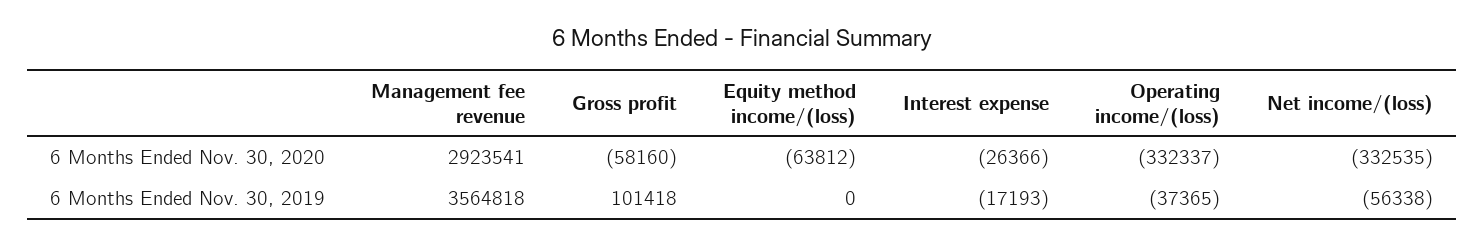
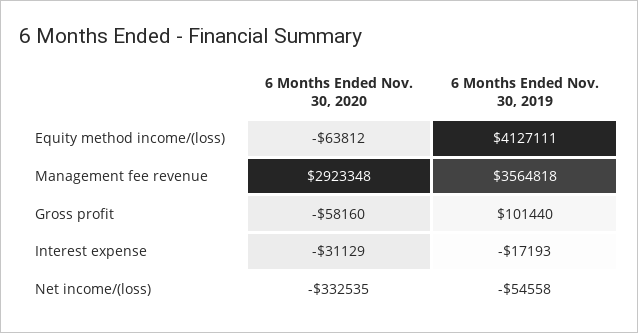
  {
    "Management fee revenue": {
-     "6 Months Ended Nov. 30, 2020": 2923541,
+     "6 Months Ended Nov. 30, 2020": 2923348,
      "6 Months Ended Nov. 30, 2019": 3564818
    },
    "Gross profit": {
      "6 Months Ended Nov. 30, 2020": -58160,
-     "6 Months Ended Nov. 30, 2019": 101418
+     "6 Months Ended Nov. 30, 2019": 101440
    },
    "Equity method income/(loss)": {
      "6 Months Ended Nov. 30, 2020": -63812,
-     "6 Months Ended Nov. 30, 2019": 0
+     "6 Months Ended Nov. 30, 2019": 4127111
    },
    "Interest expense": {
-     "6 Months Ended Nov. 30, 2020": -26366,
+     "6 Months Ended Nov. 30, 2020": -31129,
      "6 Months Ended Nov. 30, 2019": -17193
    },
-   "Operating income/(loss)": {
-     "6 Months Ended Nov. 30, 2020": -332337,
-     "6 Months Ended Nov. 30, 2019": -37365
-   },
    "Net income/(loss)": {
      "6 Months Ended Nov. 30, 2020": -332535,
-     "6 Months Ended Nov. 30, 2019": -56338
+     "6 Months Ended Nov. 30, 2019": -54558
    }
  }

